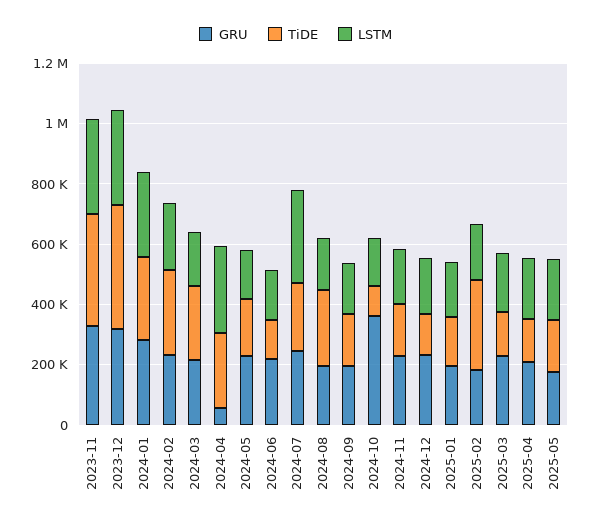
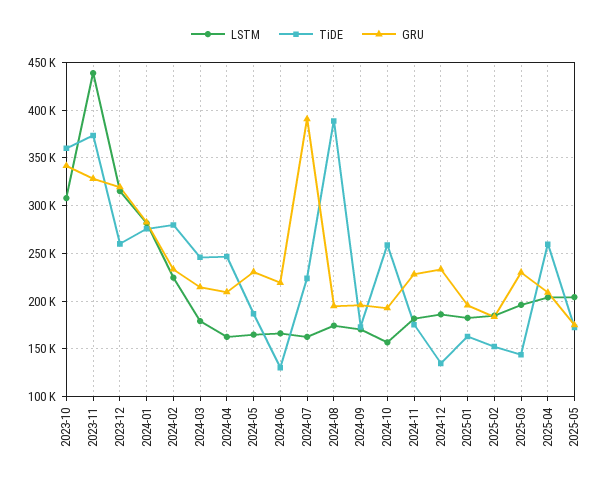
  {
    "GRU": {
      "2023-11": 330000,
      "2023-12": 320000,
      "2024-01": 280000,
      "2024-02": 230000,
      "2024-03": 210000,
-     "2024-04": 50000,
+     "2024-04": 210000,
      "2024-05": 230000,
      "2024-06": 220000,
-     "2024-07": 250000,
+     "2024-07": 390000,
      "2024-08": 190000,
      "2024-09": 200000,
-     "2024-10": 350000,
+     "2024-10": 190000,
      "2024-11": 230000,
      "2024-12": 230000,
      "2025-01": 200000,
      "2025-02": 180000,
      "2025-03": 230000,
      "2025-04": 210000,
-     "2025-05": 180000
+     "2025-05": 180000,
+     "2023-10": 340000
    },
    "TiDE": {
      "2023-11": 370000,
-     "2023-12": 400000,
+     "2023-12": 260000,
      "2024-01": 280000,
      "2024-02": 280000,
      "2024-03": 250000,
      "2024-04": 250000,
      "2024-05": 190000,
      "2024-06": 130000,
      "2024-07": 220000,
-     "2024-08": 250000,
+     "2024-08": 390000,
      "2024-09": 170000,
-     "2024-10": 100000,
+     "2024-10": 260000,
      "2024-11": 180000,
      "2024-12": 130000,
      "2025-01": 160000,
-     "2025-02": 300000,
+     "2025-02": 150000,
      "2025-03": 140000,
-     "2025-04": 150000,
+     "2025-04": 260000,
-     "2025-05": 170000
+     "2025-05": 170000,
+     "2023-10": 360000
    },
    "LSTM": {
-     "2023-11": 300000,
+     "2023-11": 440000,
      "2023-12": 320000,
      "2024-01": 280000,
      "2024-02": 220000,
      "2024-03": 180000,
-     "2024-04": 300000,
+     "2024-04": 160000,
      "2024-05": 160000,
      "2024-06": 170000,
-     "2024-07": 300000,
+     "2024-07": 160000,
      "2024-08": 170000,
      "2024-09": 170000,
      "2024-10": 160000,
      "2024-11": 180000,
      "2024-12": 190000,
      "2025-01": 180000,
      "2025-02": 180000,
      "2025-03": 200000,
      "2025-04": 200000,
-     "2025-05": 200000
+     "2025-05": 200000,
+     "2023-10": 310000
    }
  }

